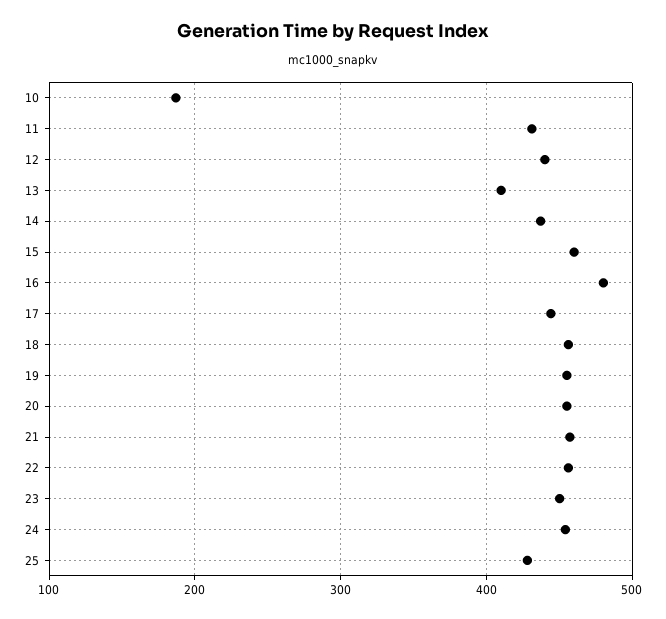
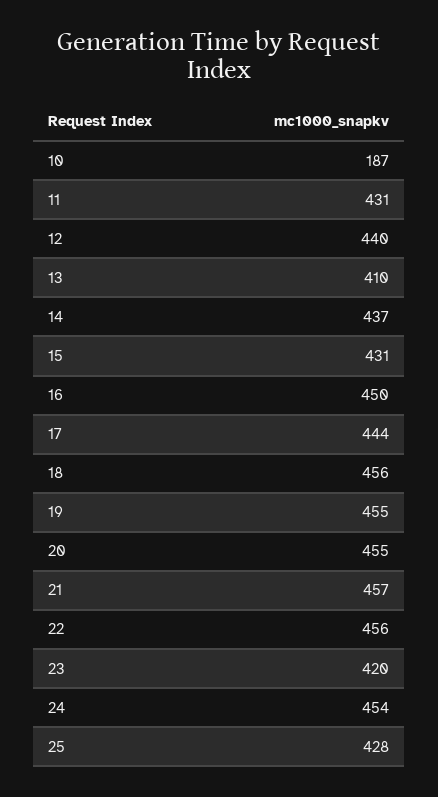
  {
    "10": 187,
    "11": 431,
    "12": 440,
    "13": 410,
    "14": 437,
-   "15": 460,
+   "15": 431,
-   "16": 480,
+   "16": 450,
    "17": 444,
    "18": 456,
    "19": 455,
    "20": 455,
    "21": 457,
    "22": 456,
-   "23": 450,
+   "23": 420,
    "24": 454,
    "25": 428
  }

